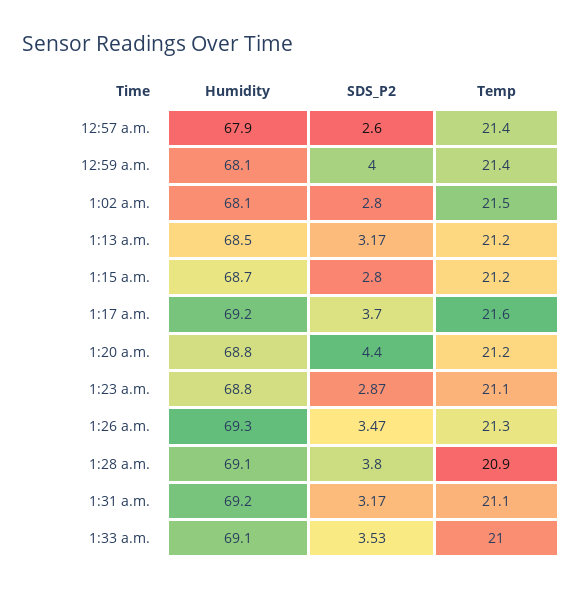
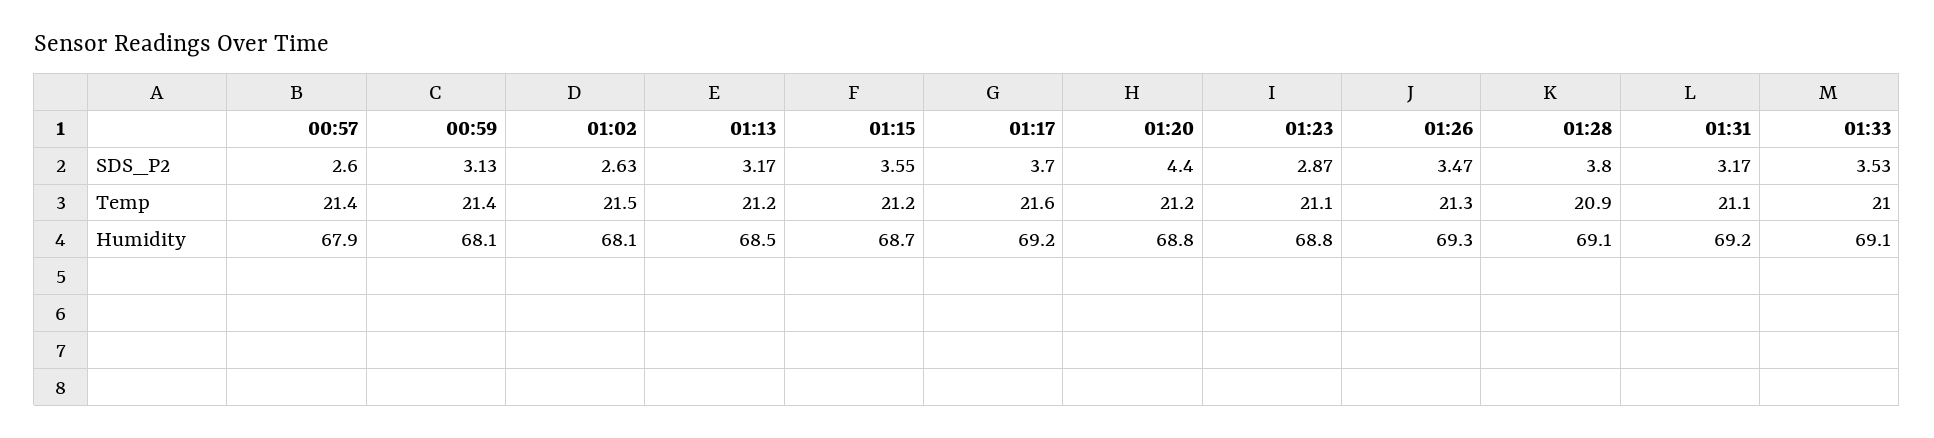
  {
    "Humidity": {
      "12:57 a.m.": 67.9,
      "12:59 a.m.": 68.1,
      "1:02 a.m.": 68.1,
      "1:13 a.m.": 68.5,
      "1:15 a.m.": 68.7,
      "1:17 a.m.": 69.2,
      "1:20 a.m.": 68.8,
      "1:23 a.m.": 68.8,
      "1:26 a.m.": 69.3,
      "1:28 a.m.": 69.1,
      "1:31 a.m.": 69.2,
      "1:33 a.m.": 69.1
    },
    "SDS_P2": {
      "12:57 a.m.": 2.6,
-     "12:59 a.m.": 4,
+     "12:59 a.m.": 3.13,
-     "1:02 a.m.": 2.8,
+     "1:02 a.m.": 2.63,
      "1:13 a.m.": 3.17,
-     "1:15 a.m.": 2.8,
+     "1:15 a.m.": 3.55,
      "1:17 a.m.": 3.7,
      "1:20 a.m.": 4.4,
      "1:23 a.m.": 2.87,
      "1:26 a.m.": 3.47,
      "1:28 a.m.": 3.8,
      "1:31 a.m.": 3.17,
      "1:33 a.m.": 3.53
    },
    "Temp": {
      "12:57 a.m.": 21.4,
      "12:59 a.m.": 21.4,
      "1:02 a.m.": 21.5,
      "1:13 a.m.": 21.2,
      "1:15 a.m.": 21.2,
      "1:17 a.m.": 21.6,
      "1:20 a.m.": 21.2,
      "1:23 a.m.": 21.1,
      "1:26 a.m.": 21.3,
      "1:28 a.m.": 20.9,
      "1:31 a.m.": 21.1,
      "1:33 a.m.": 21
    }
  }

